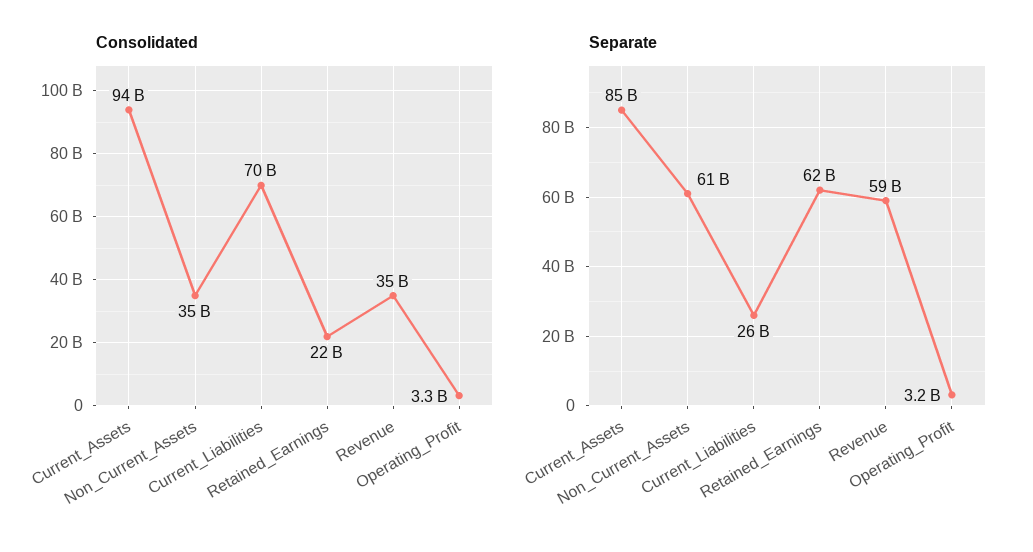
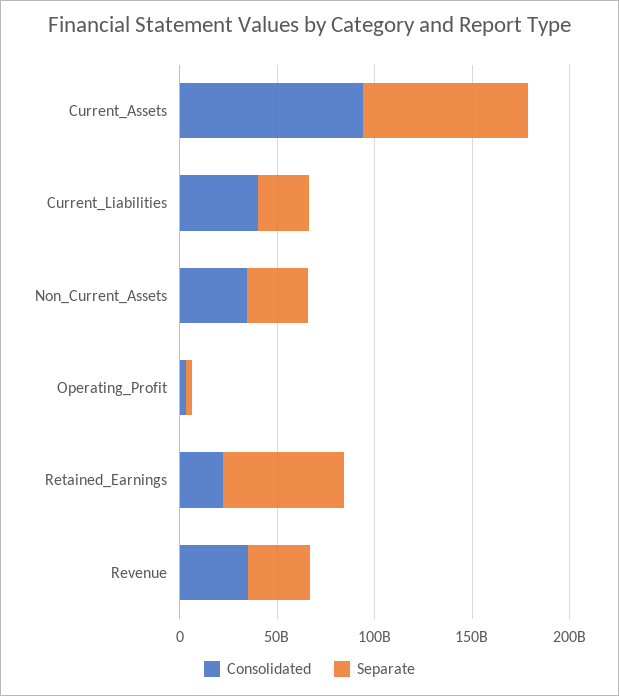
  {
    "Consolidated": {
      "Current_Assets": 94000000000,
      "Non_Current_Assets": 35000000000,
-     "Current_Liabilities": 70000000000,
+     "Current_Liabilities": 40000000000,
      "Retained_Earnings": 22000000000,
      "Revenue": 35000000000,
      "Operating_Profit": 3300000000
    },
    "Separate": {
      "Current_Assets": 85000000000,
-     "Non_Current_Assets": 61000000000,
+     "Non_Current_Assets": 30000000000,
      "Current_Liabilities": 26000000000,
      "Retained_Earnings": 62000000000,
-     "Revenue": 59000000000,
+     "Revenue": 30000000000,
      "Operating_Profit": 3200000000
    }
  }

